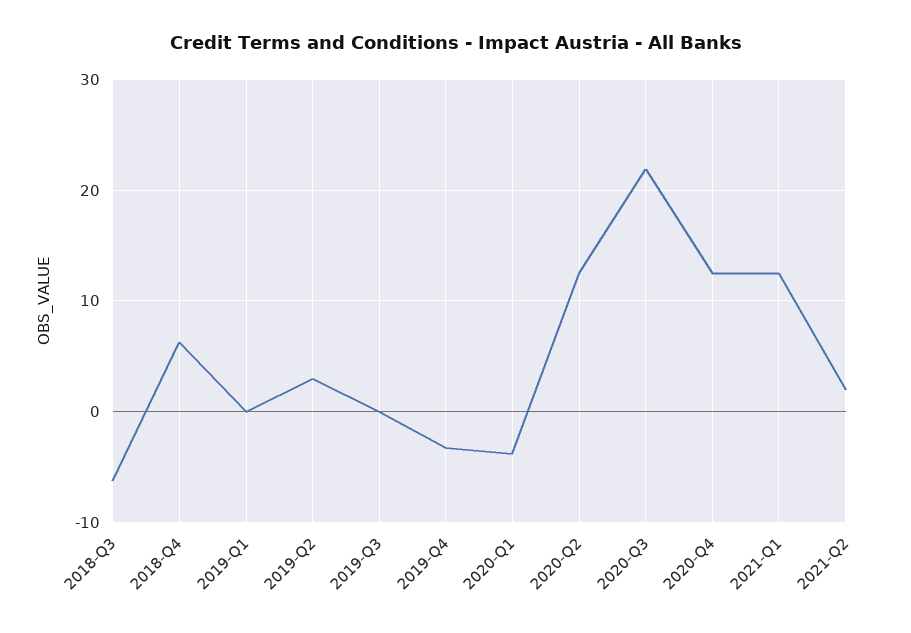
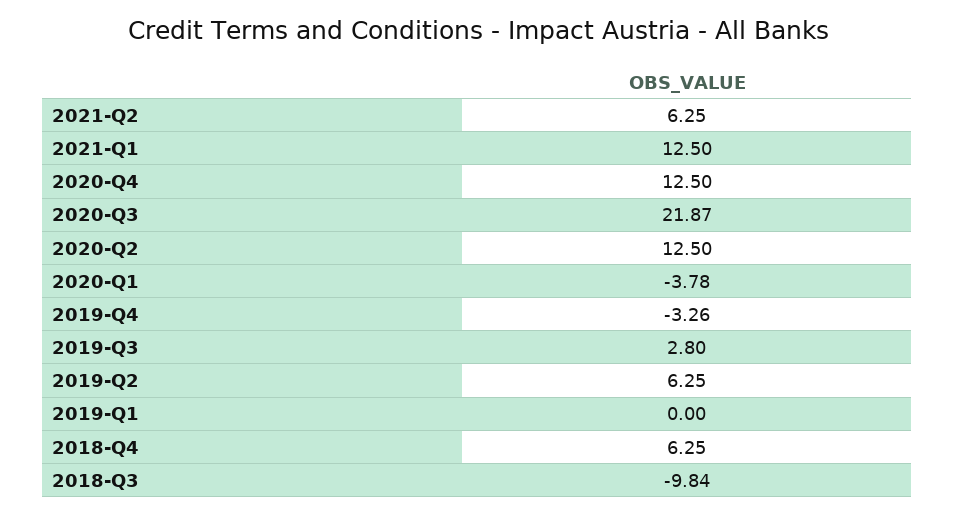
  {
-   "2018-Q3": -6,
+   "2018-Q3": -9.84,
    "2018-Q4": 6.25,
    "2019-Q1": 0,
-   "2019-Q2": 3,
+   "2019-Q2": 6.25,
-   "2019-Q3": 0,
+   "2019-Q3": 2.8,
    "2019-Q4": -3.26,
    "2020-Q1": -3.78,
    "2020-Q2": 12.5,
    "2020-Q3": 21.87,
    "2020-Q4": 12.5,
    "2021-Q1": 12.5,
-   "2021-Q2": 2
+   "2021-Q2": 6.25
  }

